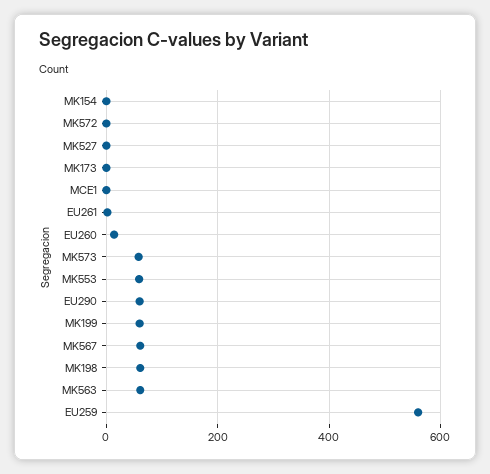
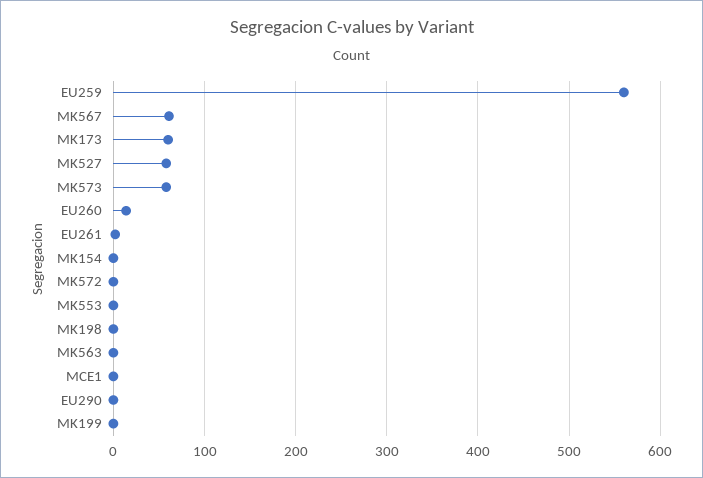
  {
    "MK154": 0,
    "MK572": 0,
-   "MK527": 0,
+   "MK527": 60,
-   "MK173": 0,
+   "MK173": 60,
    "MCE1": 0,
    "EU261": 0,
    "EU260": 10,
    "MK573": 60,
-   "MK553": 60,
+   "MK553": 0,
-   "EU290": 60,
+   "EU290": 0,
-   "MK199": 60,
+   "MK199": 0,
    "MK567": 60,
-   "MK198": 60,
+   "MK198": 0,
-   "MK563": 60,
+   "MK563": 0,
    "EU259": 560
  }

